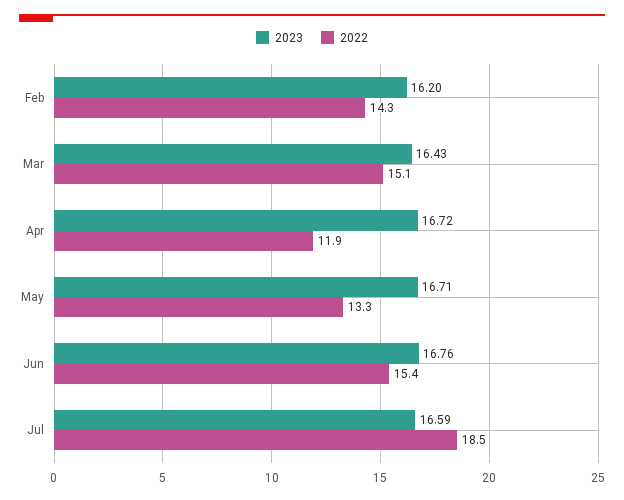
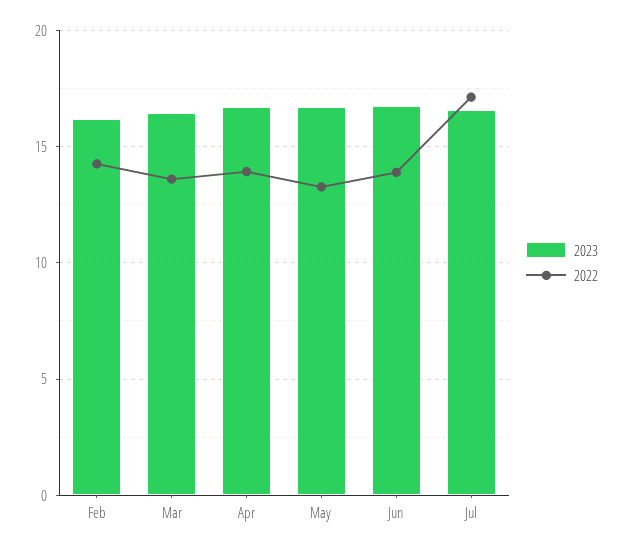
  {
    "2023": {
      "Feb": 16.2,
      "Mar": 16.43,
      "Apr": 16.72,
      "May": 16.71,
      "Jun": 16.76,
      "Jul": 16.59
    },
    "2022": {
      "Feb": 14.3,
-     "Mar": 15.1,
+     "Mar": 13.5,
-     "Apr": 11.9,
+     "Apr": 14,
      "May": 13.3,
-     "Jun": 15.4,
+     "Jun": 14,
-     "Jul": 18.5
+     "Jul": 17
    }
  }

